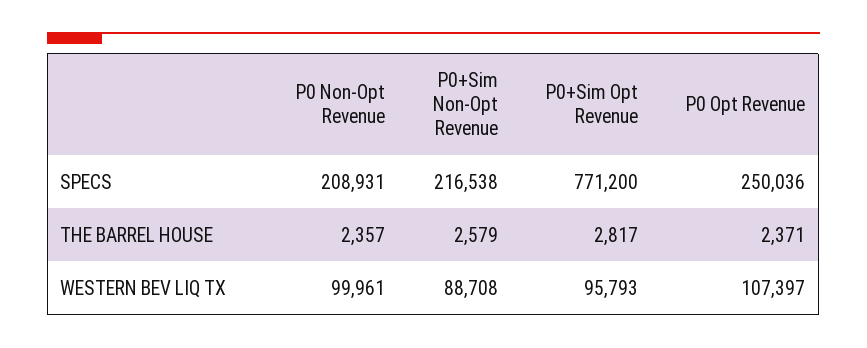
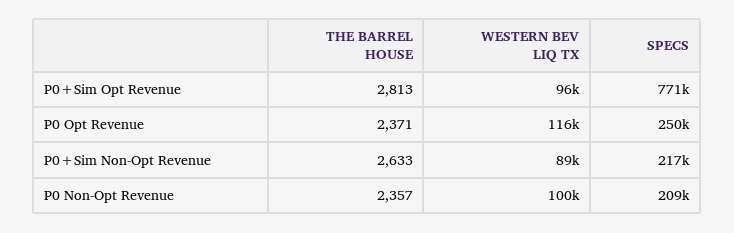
  {
    "P0 Non-Opt Revenue": {
      "SPECS": 208931,
      "THE BARREL HOUSE": 2357,
      "WESTERN BEV LIQ TX": 99961
    },
    "P0+Sim Non-Opt Revenue": {
      "SPECS": 216538,
-     "THE BARREL HOUSE": 2579,
+     "THE BARREL HOUSE": 2633,
      "WESTERN BEV LIQ TX": 88708
    },
    "P0+Sim Opt Revenue": {
      "SPECS": 771200,
-     "THE BARREL HOUSE": 2817,
+     "THE BARREL HOUSE": 2813,
      "WESTERN BEV LIQ TX": 95793
    },
    "P0 Opt Revenue": {
      "SPECS": 250036,
      "THE BARREL HOUSE": 2371,
-     "WESTERN BEV LIQ TX": 107397
+     "WESTERN BEV LIQ TX": 116000
    }
  }

